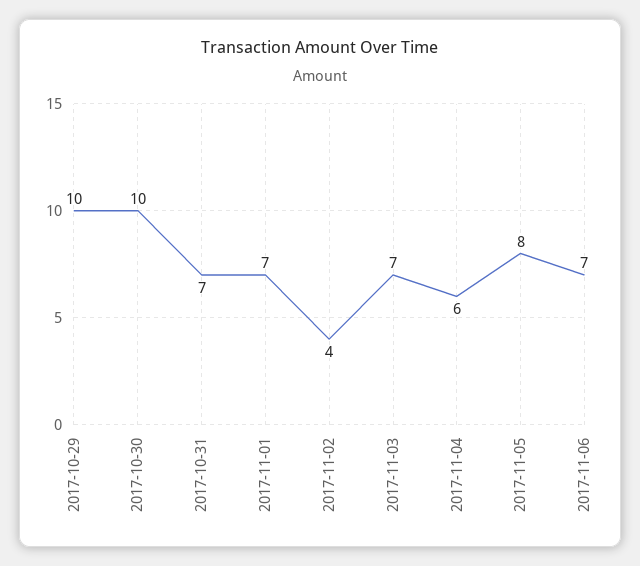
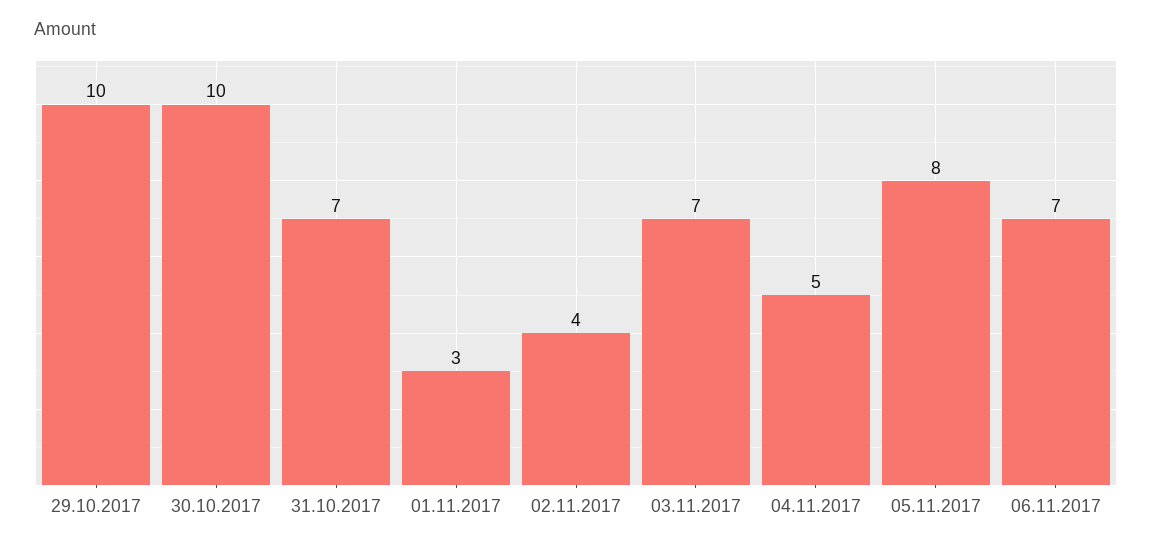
  {
    "2017-10-29": 10,
    "2017-10-30": 10,
    "2017-10-31": 7,
-   "2017-11-01": 7,
+   "2017-11-01": 3,
    "2017-11-02": 4,
    "2017-11-03": 7,
-   "2017-11-04": 6,
+   "2017-11-04": 5,
    "2017-11-05": 8,
    "2017-11-06": 7
  }

